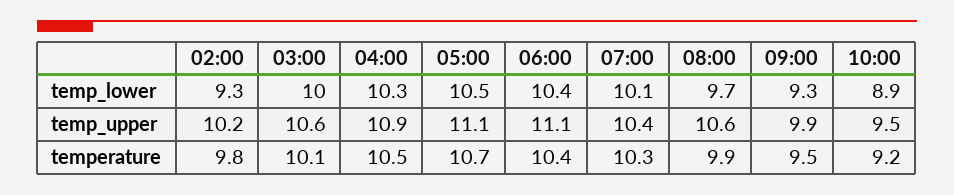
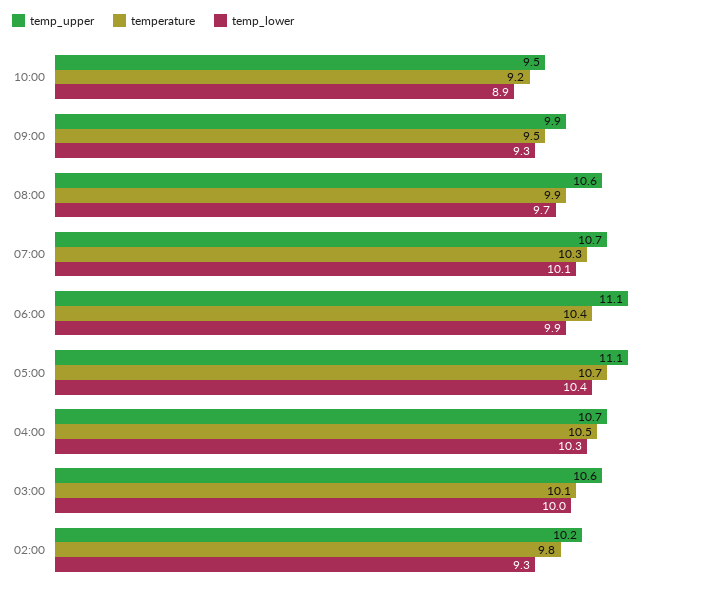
  {
    "temp_lower": {
      "02:00": 9.3,
      "03:00": 10,
      "04:00": 10.3,
-     "05:00": 10.5,
+     "05:00": 10.4,
-     "06:00": 10.4,
+     "06:00": 9.9,
      "07:00": 10.1,
      "08:00": 9.7,
      "09:00": 9.3,
      "10:00": 8.9
    },
    "temp_upper": {
      "02:00": 10.2,
      "03:00": 10.6,
-     "04:00": 10.9,
+     "04:00": 10.7,
      "05:00": 11.1,
      "06:00": 11.1,
-     "07:00": 10.4,
+     "07:00": 10.7,
      "08:00": 10.6,
      "09:00": 9.9,
      "10:00": 9.5
    },
    "temperature": {
      "02:00": 9.8,
      "03:00": 10.1,
      "04:00": 10.5,
      "05:00": 10.7,
      "06:00": 10.4,
      "07:00": 10.3,
      "08:00": 9.9,
      "09:00": 9.5,
      "10:00": 9.2
    }
  }

